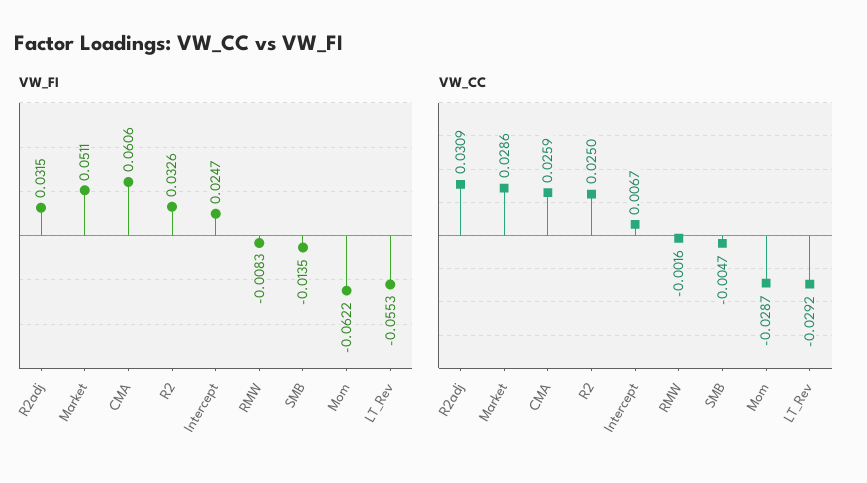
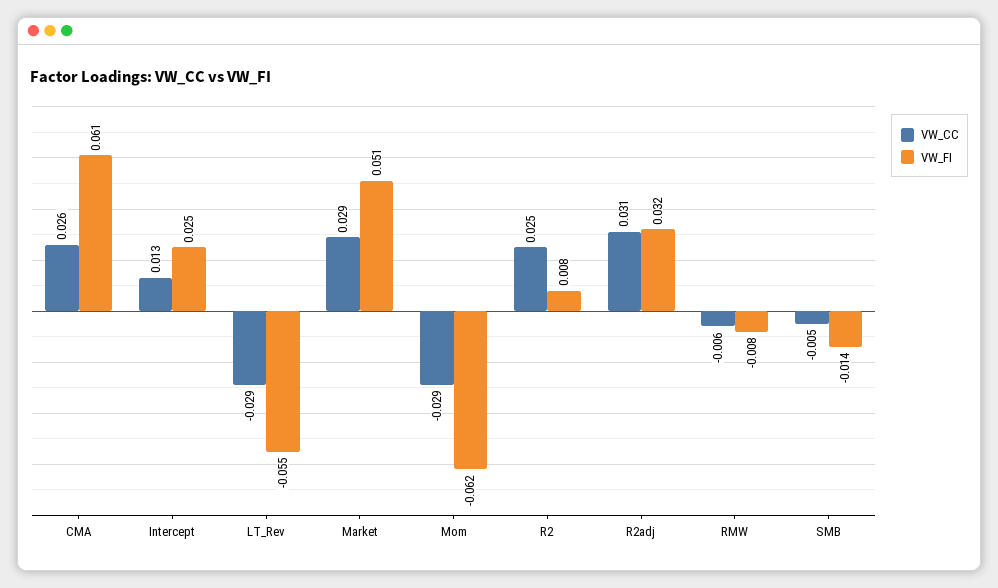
  {
    "VW_FI": {
      "R2adj": 0.0315,
      "Market": 0.0511,
      "CMA": 0.0606,
-     "R2": 0.0326,
+     "R2": 0.008,
      "Intercept": 0.0247,
      "RMW": -0.0083,
      "SMB": -0.0135,
      "Mom": -0.0622,
      "LT_Rev": -0.0553
    },
    "VW_CC": {
      "R2adj": 0.0309,
      "Market": 0.0286,
      "CMA": 0.0259,
      "R2": 0.025,
-     "Intercept": 0.0067,
+     "Intercept": 0.013,
-     "RMW": -0.0016,
+     "RMW": -0.006,
      "SMB": -0.0047,
      "Mom": -0.0287,
      "LT_Rev": -0.0292
    }
  }

